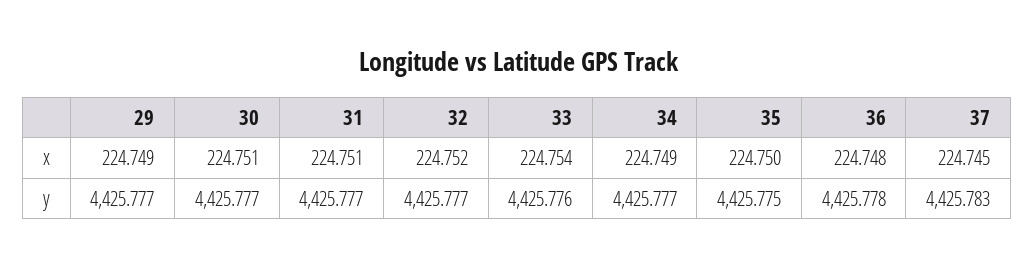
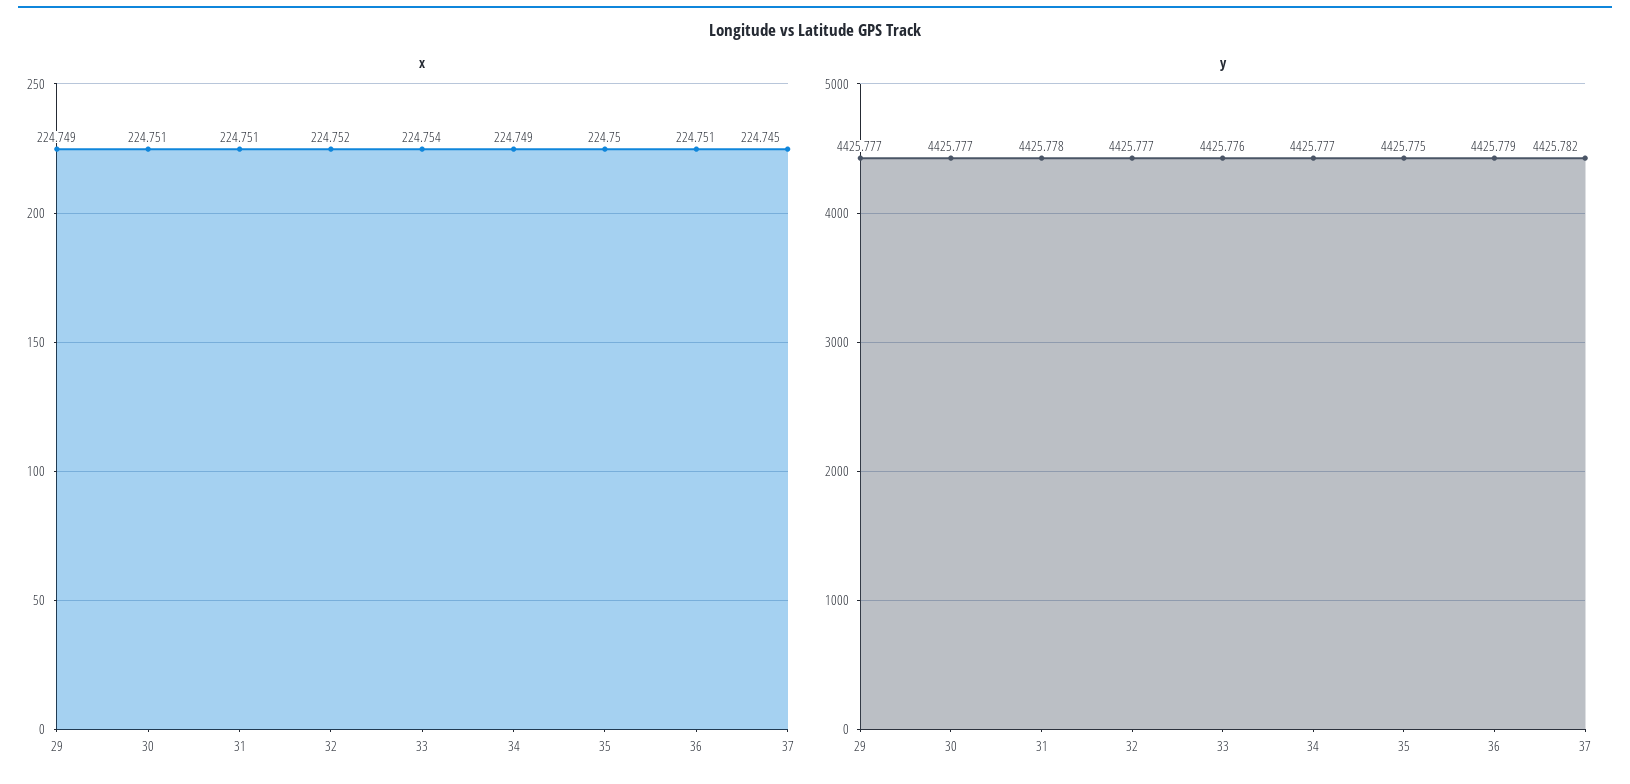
  {
    "x": {
      "29": 224.749,
      "30": 224.751,
      "31": 224.751,
      "32": 224.752,
      "33": 224.754,
      "34": 224.749,
      "35": 224.75,
-     "36": 224.748,
+     "36": 224.751,
      "37": 224.745
    },
    "y": {
      "29": 4425.777,
      "30": 4425.777,
-     "31": 4425.777,
+     "31": 4425.778,
      "32": 4425.777,
      "33": 4425.776,
      "34": 4425.777,
      "35": 4425.775,
-     "36": 4425.778,
+     "36": 4425.779,
-     "37": 4425.783
+     "37": 4425.782
    }
  }

